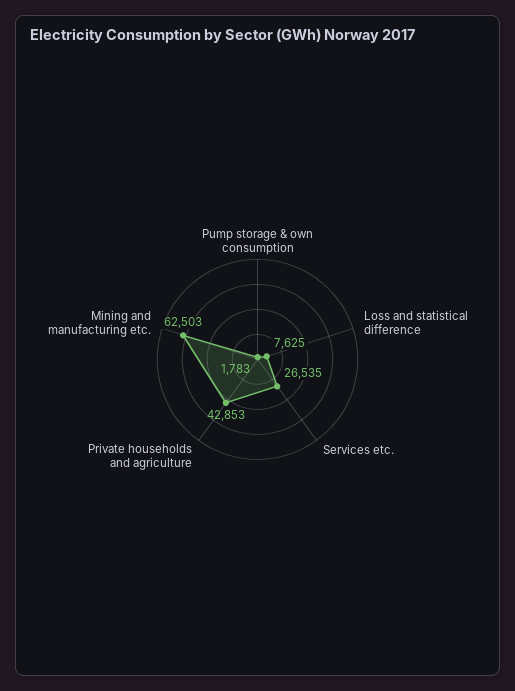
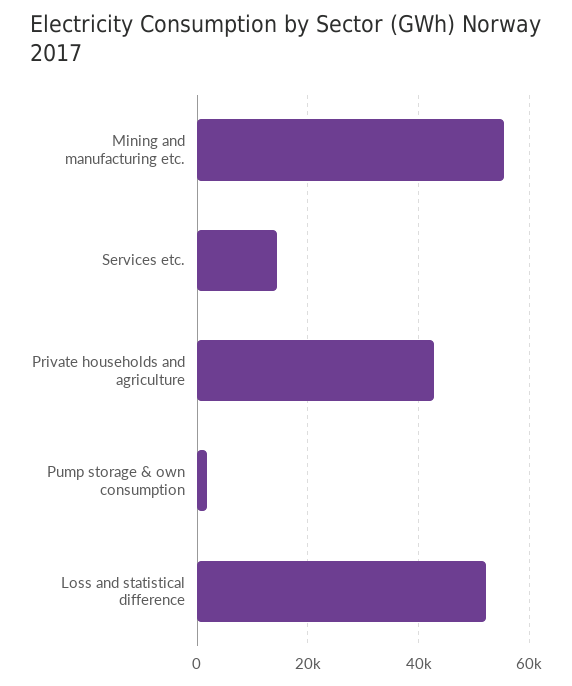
  {
    "Pump storage & own consumption": 1783,
-   "Loss and statistical difference": 7625,
+   "Loss and statistical difference": 52000,
-   "Services etc.": 26535,
+   "Services etc.": 14000,
    "Private households and agriculture": 42853,
-   "Mining and manufacturing etc.": 62503
+   "Mining and manufacturing etc.": 56000
  }

